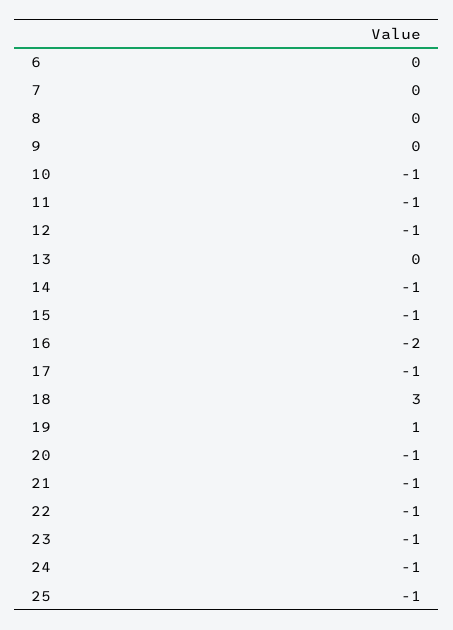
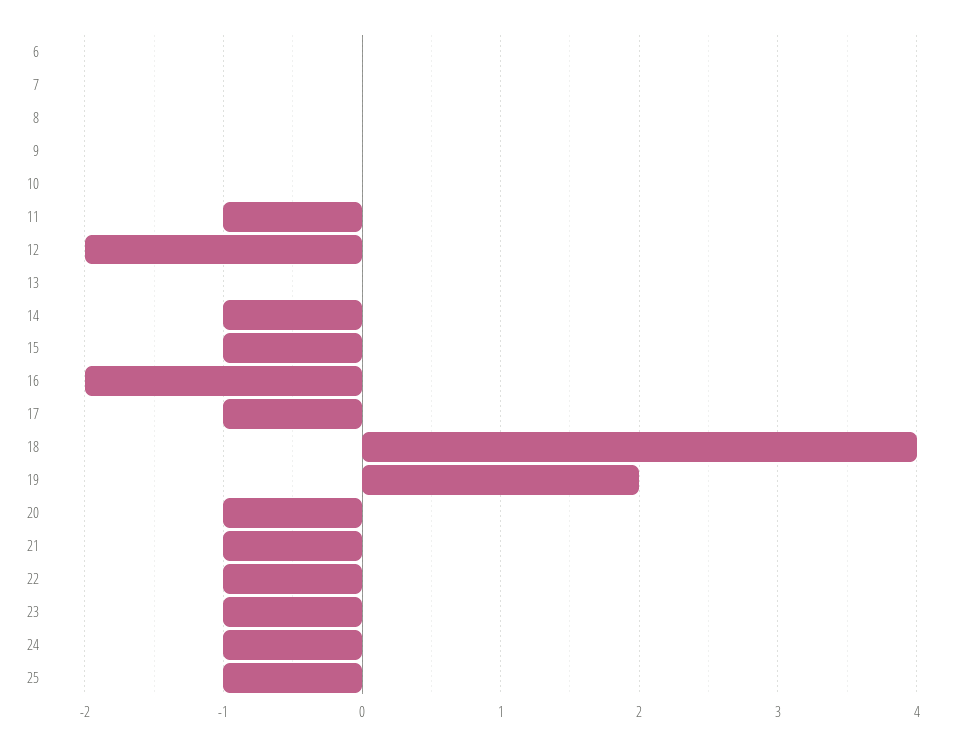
  {
    "6": 0,
    "7": 0,
    "8": 0,
    "9": 0,
-   "10": -1,
+   "10": 0,
    "11": -1,
-   "12": -1,
+   "12": -2,
    "13": 0,
    "14": -1,
    "15": -1,
    "16": -2,
    "17": -1,
-   "18": 3,
+   "18": 4,
-   "19": 1,
+   "19": 2,
    "20": -1,
    "21": -1,
    "22": -1,
    "23": -1,
    "24": -1,
    "25": -1
  }

